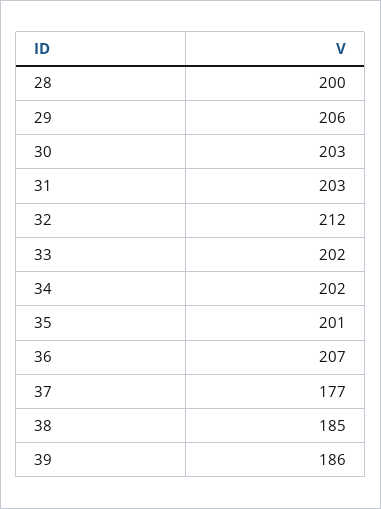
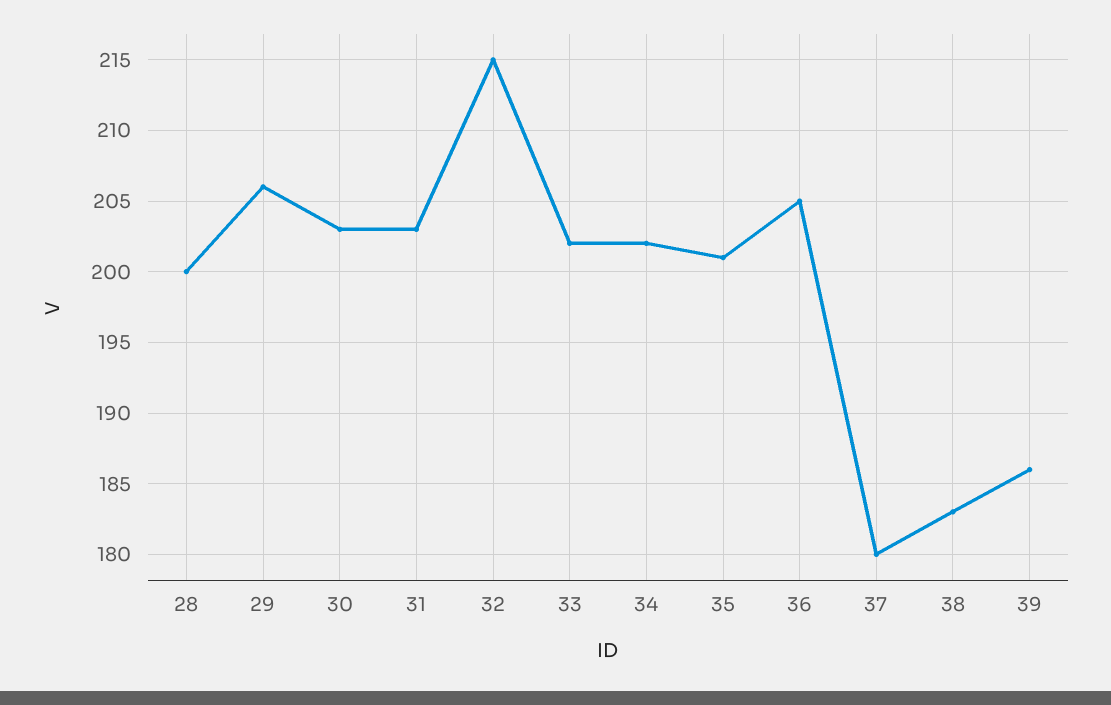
  {
    "28": 200,
    "29": 206,
    "30": 203,
    "31": 203,
-   "32": 212,
+   "32": 215,
    "33": 202,
    "34": 202,
    "35": 201,
-   "36": 207,
+   "36": 205,
-   "37": 177,
+   "37": 180,
-   "38": 185,
+   "38": 183,
    "39": 186
  }

